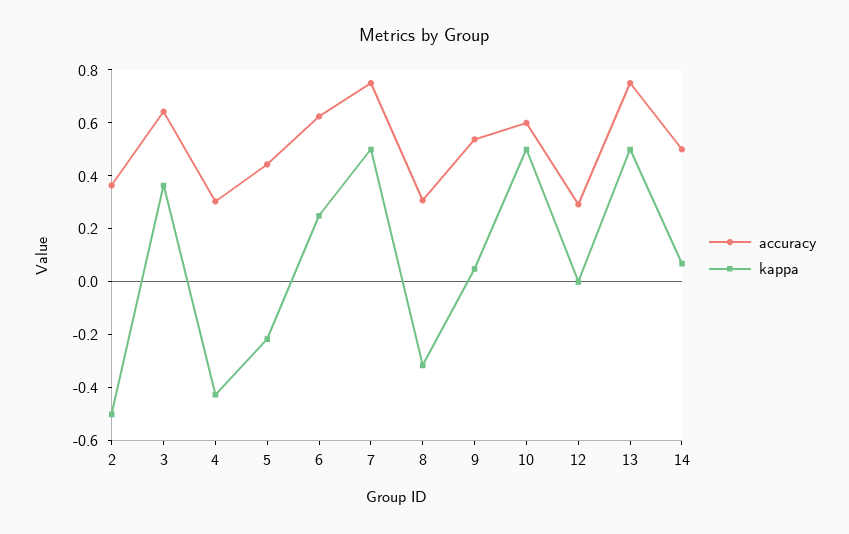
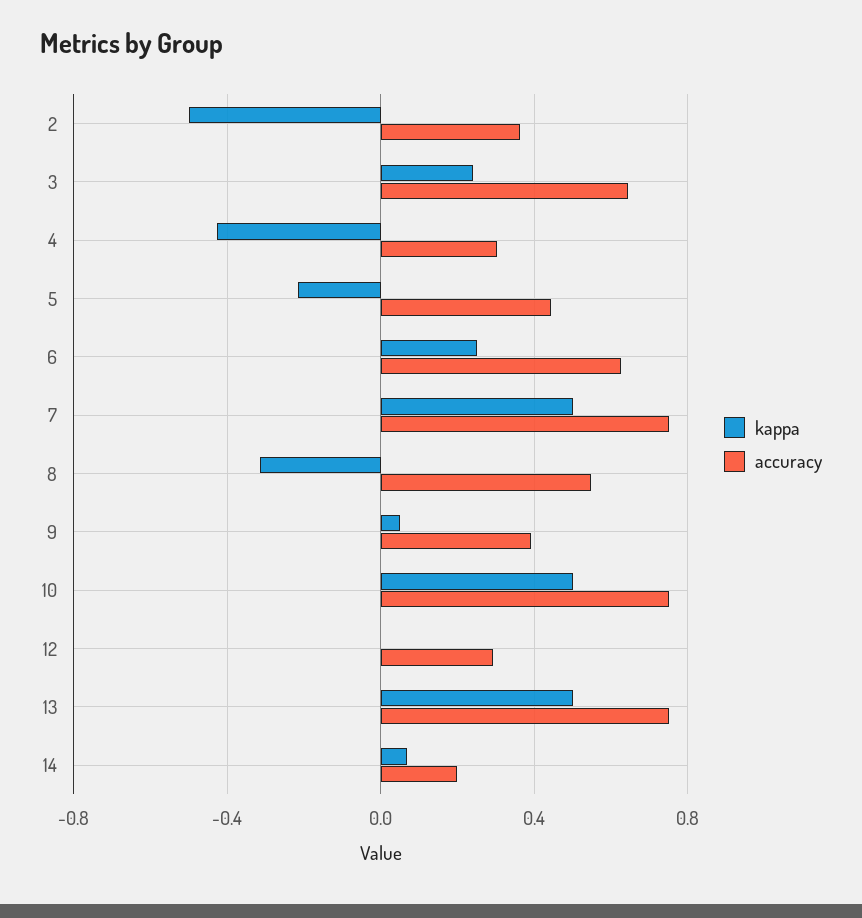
  {
    "accuracy": {
      "2": 0.35,
      "3": 0.65,
      "4": 0.3,
      "5": 0.45,
      "6": 0.65,
      "7": 0.75,
-     "8": 0.3,
+     "8": 0.55,
-     "9": 0.55,
+     "9": 0.4,
-     "10": 0.6,
+     "10": 0.75,
      "12": 0.3,
      "13": 0.75,
-     "14": 0.5
+     "14": 0.2
    },
    "kappa": {
      "2": -0.5,
-     "3": 0.35,
+     "3": 0.25,
      "4": -0.45,
      "5": -0.2,
      "6": 0.25,
      "7": 0.5,
      "8": -0.3,
      "9": 0.05,
      "10": 0.5,
      "12": 0,
      "13": 0.5,
      "14": 0.05
    }
  }

